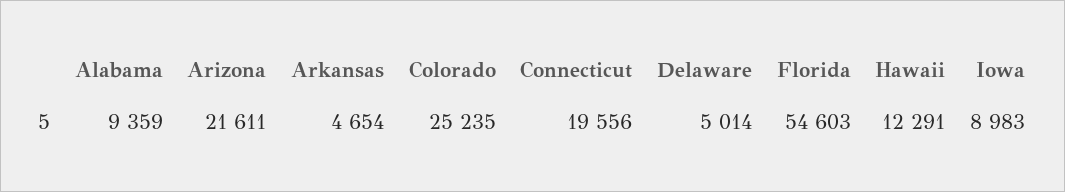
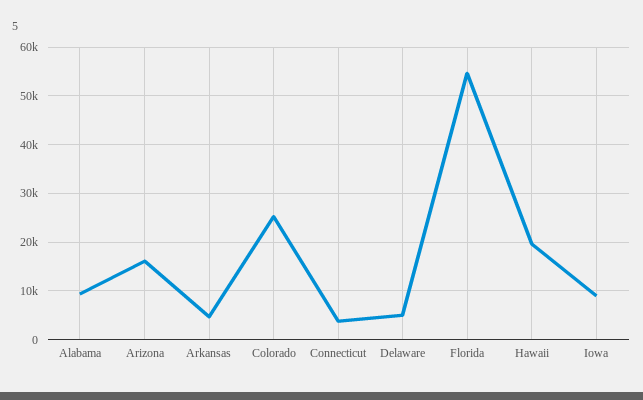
  {
    "Alabama": 9359,
-   "Arizona": 21611,
+   "Arizona": 16000,
    "Arkansas": 4654,
    "Colorado": 25235,
-   "Connecticut": 19556,
+   "Connecticut": 4000,
    "Delaware": 5014,
    "Florida": 54603,
-   "Hawaii": 12291,
+   "Hawaii": 20000,
    "Iowa": 8983
  }

